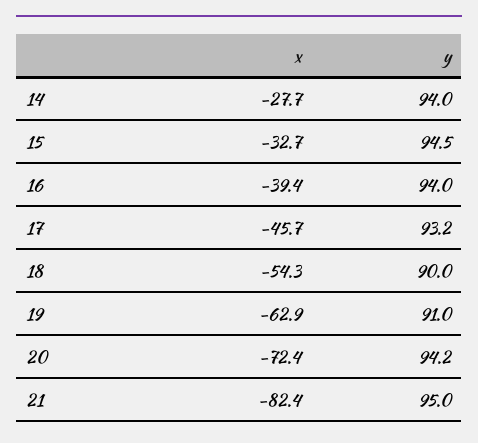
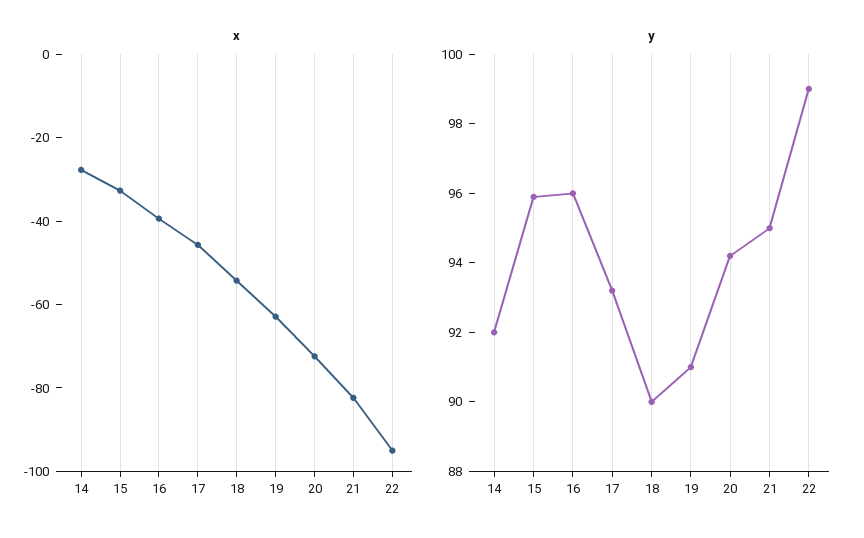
  {
    "x": {
      "14": -27.7,
      "15": -32.7,
      "16": -39.4,
      "17": -45.7,
      "18": -54.3,
      "19": -62.9,
      "20": -72.4,
-     "21": -82.4
+     "21": -82.4,
+     "22": -95
    },
    "y": {
-     "14": 94,
+     "14": 92,
-     "15": 94.5,
+     "15": 96,
-     "16": 94,
+     "16": 96,
      "17": 93.2,
      "18": 90,
      "19": 91,
      "20": 94.2,
-     "21": 95
+     "21": 95,
+     "22": 99
    }
  }

